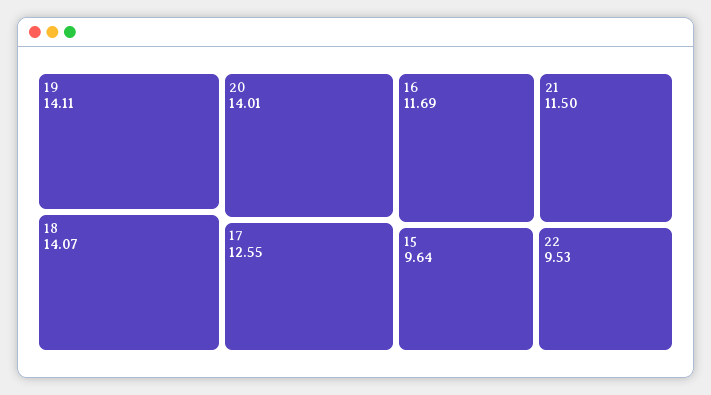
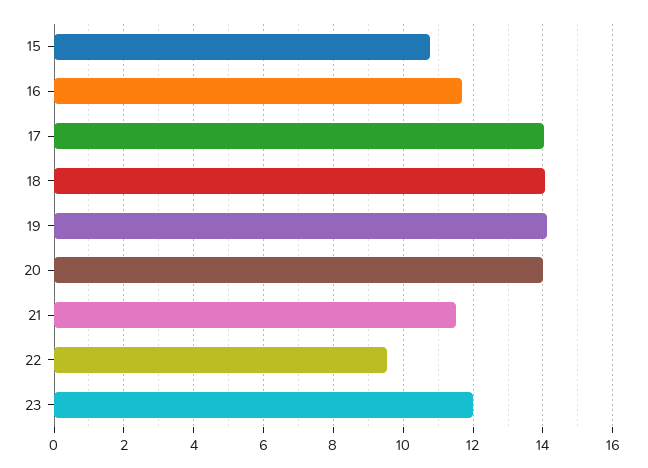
  {
    "19": 14.11,
    "18": 14.07,
    "20": 14.01,
-   "17": 12.55,
+   "17": 14,
    "16": 11.69,
    "21": 11.5,
-   "15": 9.64,
+   "15": 10.8,
-   "22": 9.53
+   "22": 9.53,
+   "23": 12
  }

